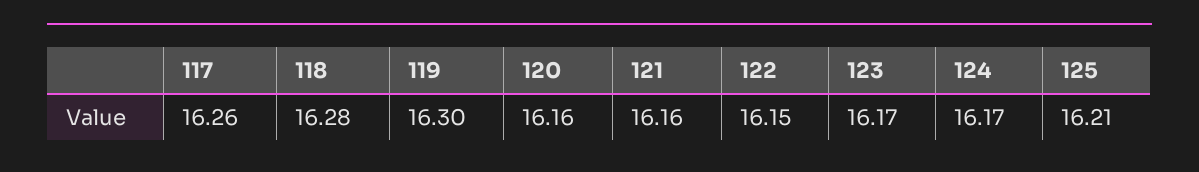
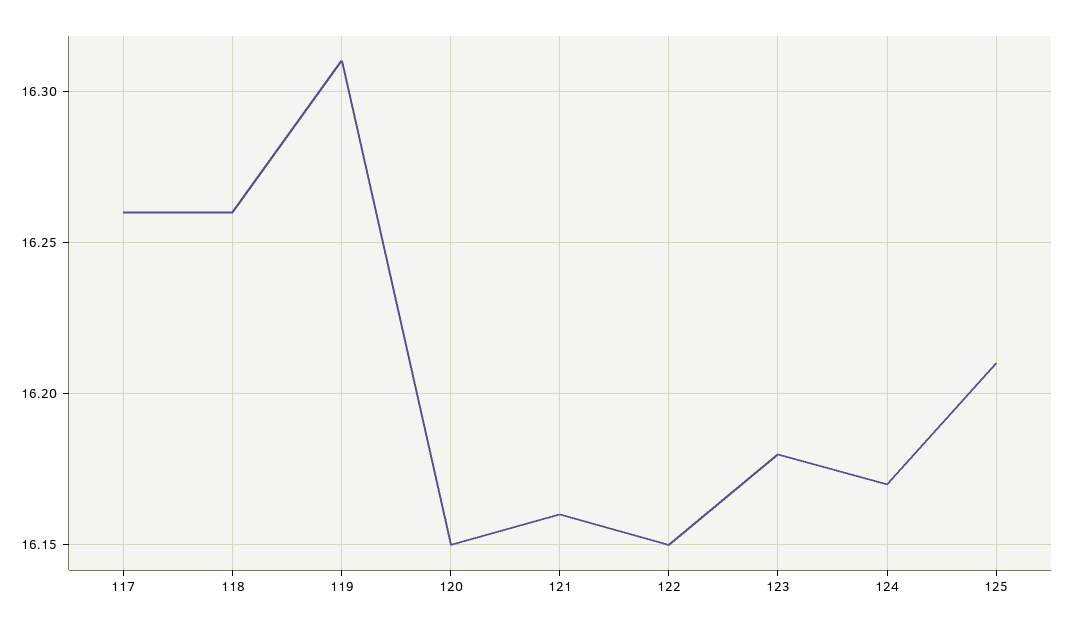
  {
    "117": 16.26,
-   "118": 16.28,
+   "118": 16.26,
-   "119": 16.3,
+   "119": 16.31,
-   "120": 16.16,
+   "120": 16.15,
    "121": 16.16,
    "122": 16.15,
-   "123": 16.17,
+   "123": 16.18,
    "124": 16.17,
    "125": 16.21
  }

